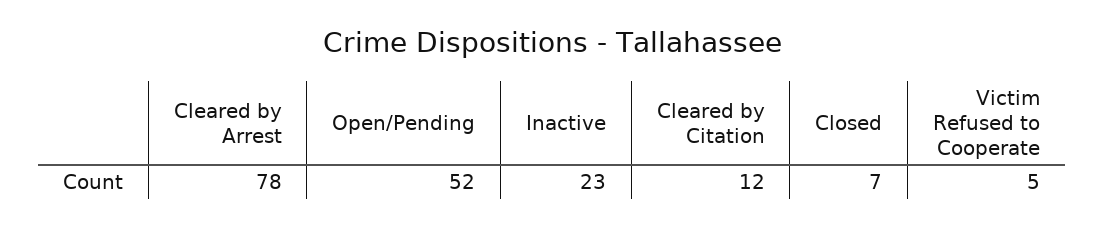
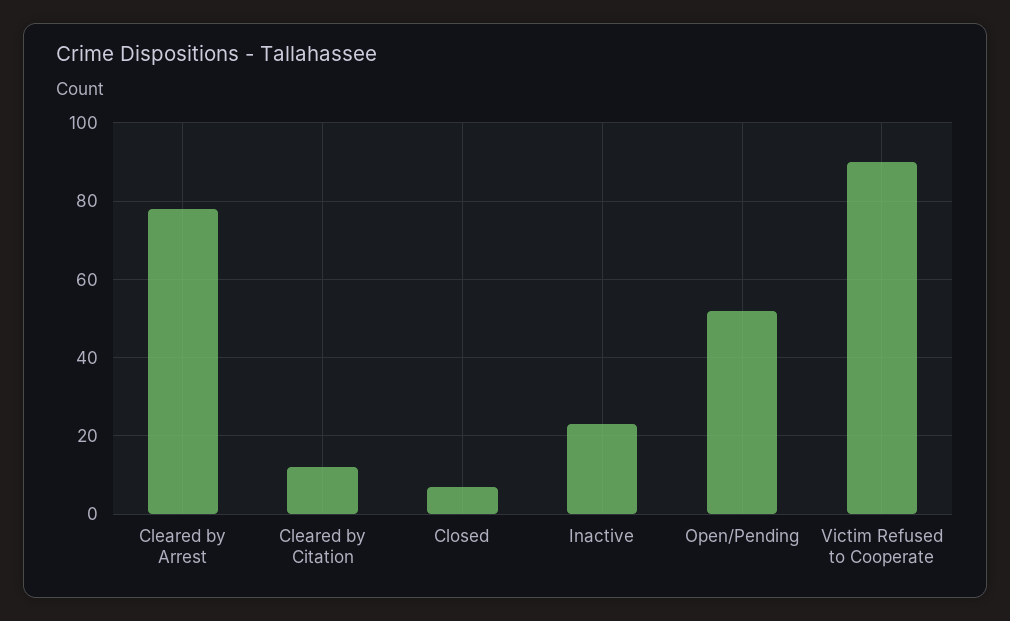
  {
    "Cleared by Arrest": 78,
    "Open/Pending": 52,
    "Inactive": 23,
    "Cleared by Citation": 12,
    "Closed": 7,
-   "Victim Refused to Cooperate": 5
+   "Victim Refused to Cooperate": 90
  }

